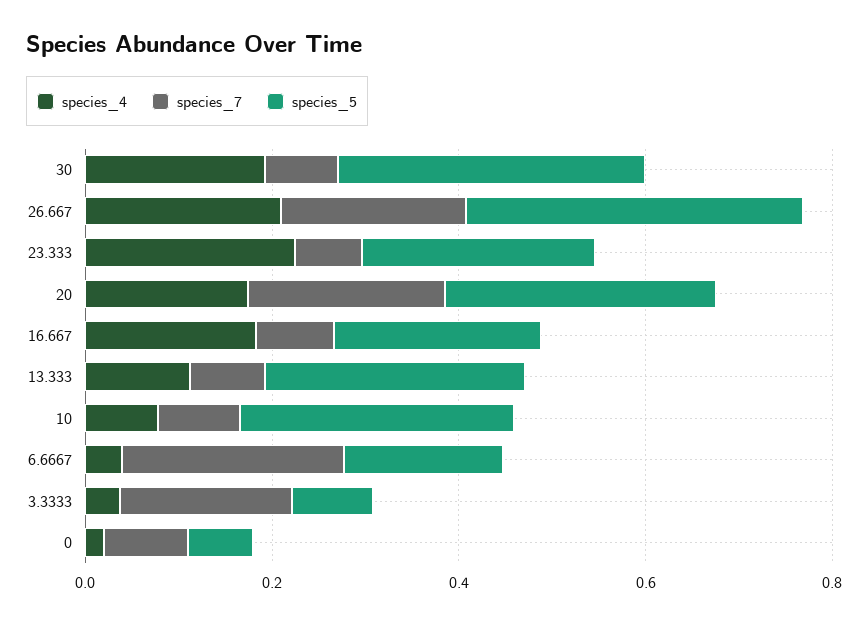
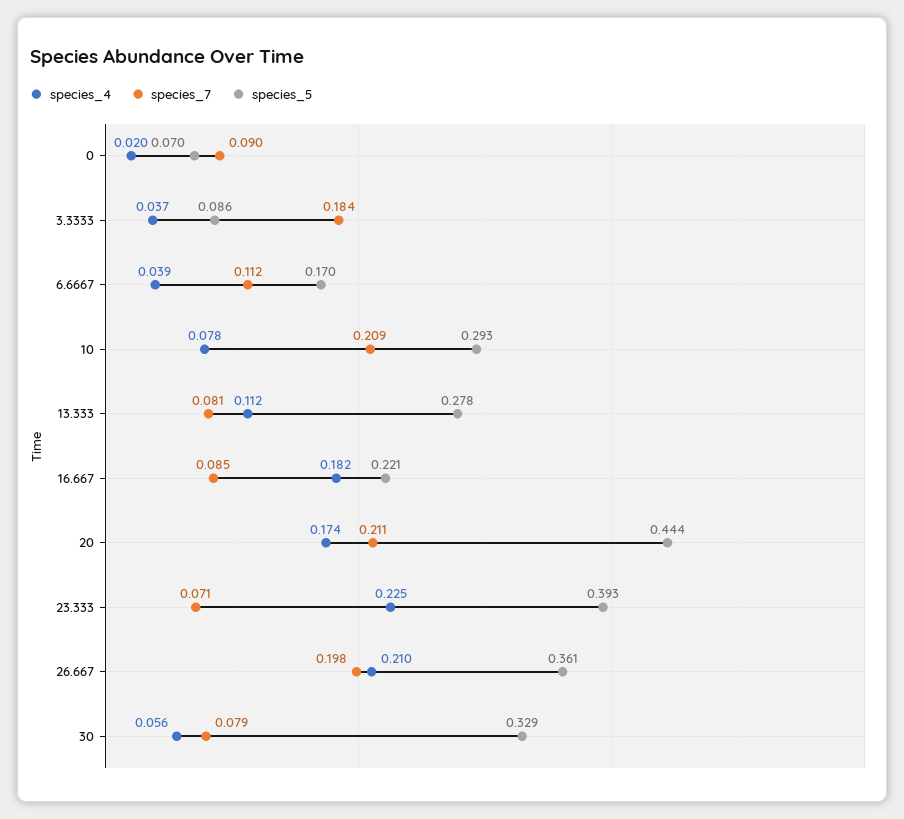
  {
    "species_4": {
-     "30": 0.2,
+     "30": 0.056,
      "26.667": 0.21,
      "23.333": 0.225,
      "20": 0.174,
      "16.667": 0.182,
      "13.333": 0.112,
      "10": 0.078,
      "6.6667": 0.039,
      "3.3333": 0.037,
      "0": 0.02
    },
    "species_7": {
      "30": 0.079,
      "26.667": 0.198,
      "23.333": 0.071,
      "20": 0.211,
      "16.667": 0.085,
      "13.333": 0.081,
-     "10": 0.1,
+     "10": 0.209,
-     "6.6667": 0.25,
+     "6.6667": 0.112,
      "3.3333": 0.184,
      "0": 0.09
    },
    "species_5": {
      "30": 0.329,
      "26.667": 0.361,
-     "23.333": 0.25,
+     "23.333": 0.393,
-     "20": 0.3,
+     "20": 0.444,
      "16.667": 0.221,
      "13.333": 0.278,
      "10": 0.293,
      "6.6667": 0.17,
      "3.3333": 0.086,
      "0": 0.07
    }
  }

